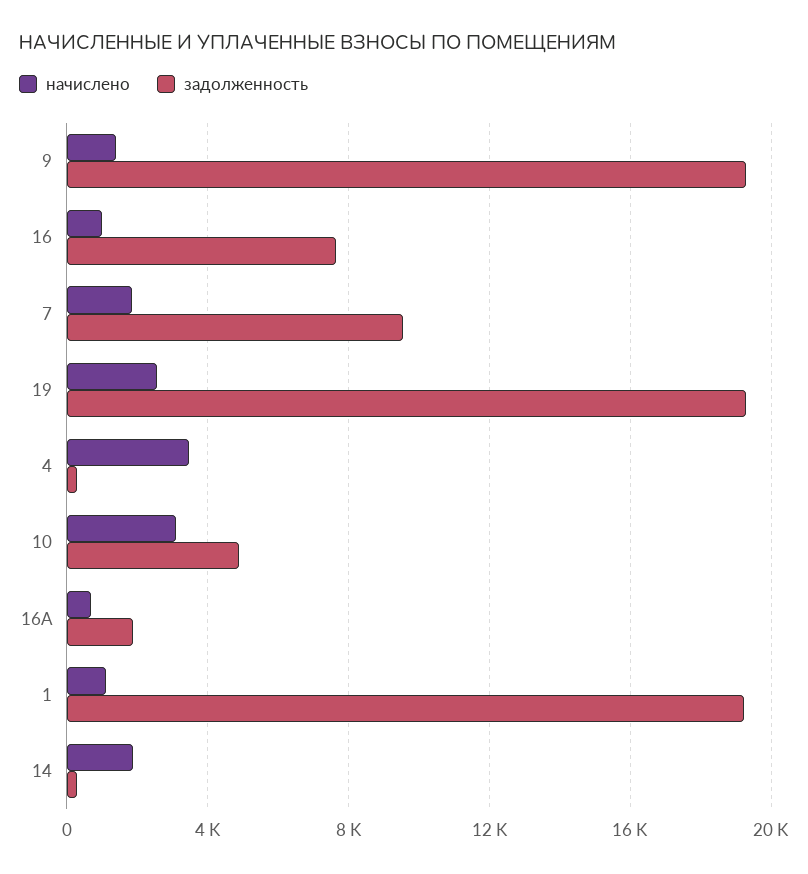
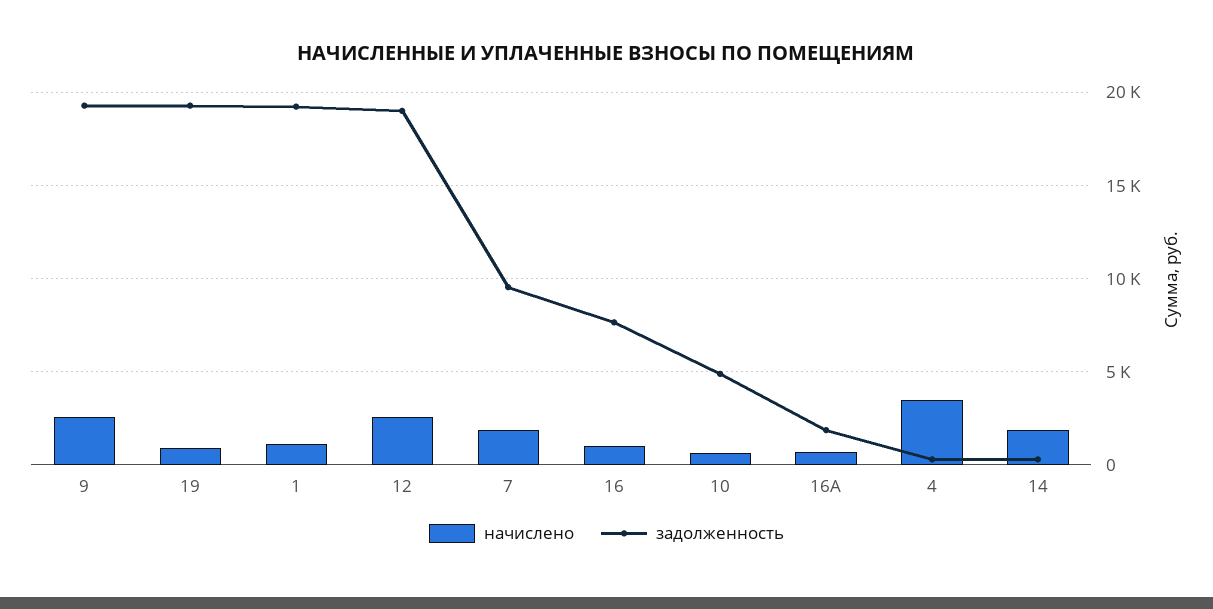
  {
    "начислено": {
-     "9": 1500,
+     "9": 2500,
      "16": 1000,
      "7": 2000,
-     "19": 2500,
+     "19": 1000,
      "4": 3500,
-     "10": 3000,
+     "10": 500,
      "16А": 500,
      "1": 1000,
-     "14": 2000
+     "14": 2000,
+     "12": 2500
    },
    "задолженность": {
      "9": 19500,
      "16": 7500,
      "7": 9500,
      "19": 19500,
      "4": 500,
      "10": 5000,
      "16А": 2000,
      "1": 19000,
-     "14": 500
+     "14": 500,
+     "12": 19000
    }
  }

